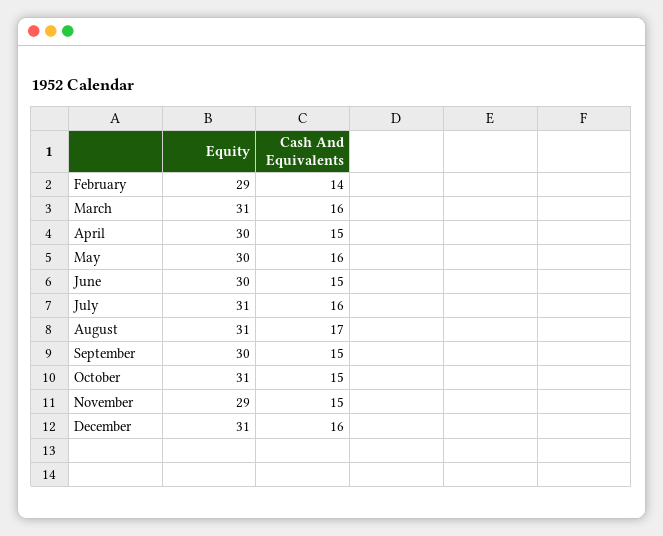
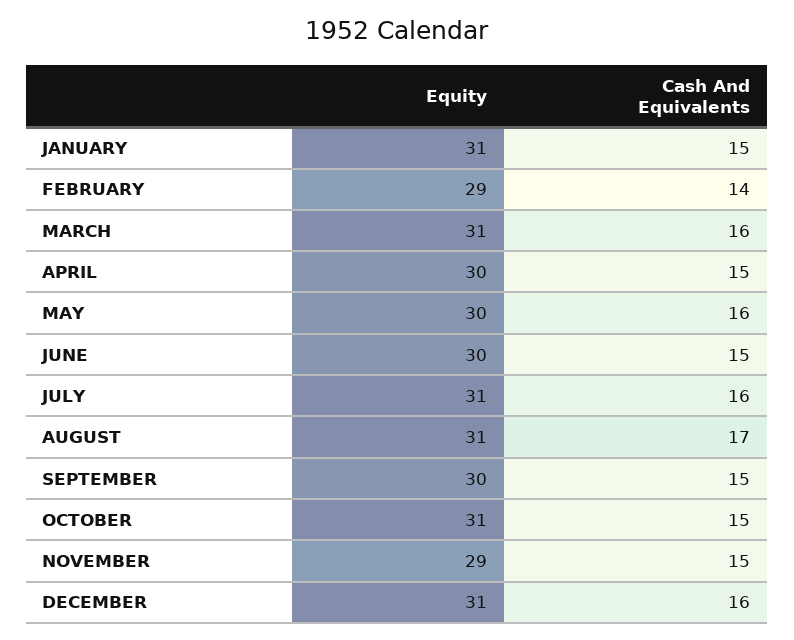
  {
    "Equity": {
      "February": 29,
      "March": 31,
      "April": 30,
      "May": 30,
      "June": 30,
      "July": 31,
      "August": 31,
      "September": 30,
      "October": 31,
      "November": 29,
-     "December": 31
+     "December": 31,
+     "JANUARY": 31
    },
    "Cash And Equivalents": {
      "February": 14,
      "March": 16,
      "April": 15,
      "May": 16,
      "June": 15,
      "July": 16,
      "August": 17,
      "September": 15,
      "October": 15,
      "November": 15,
-     "December": 16
+     "December": 16,
+     "JANUARY": 15
    }
  }

